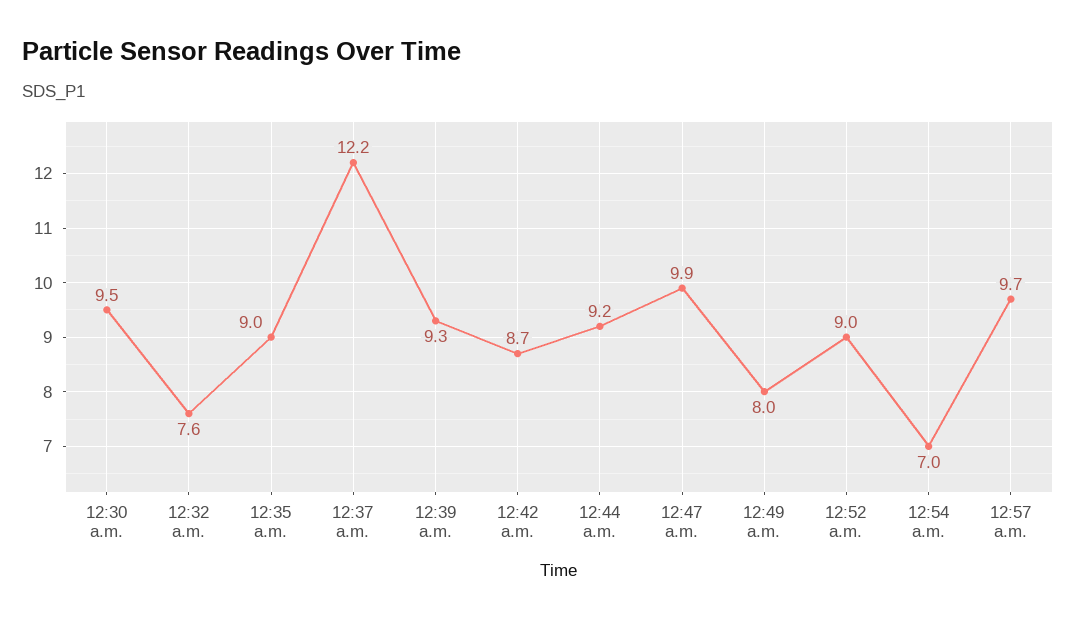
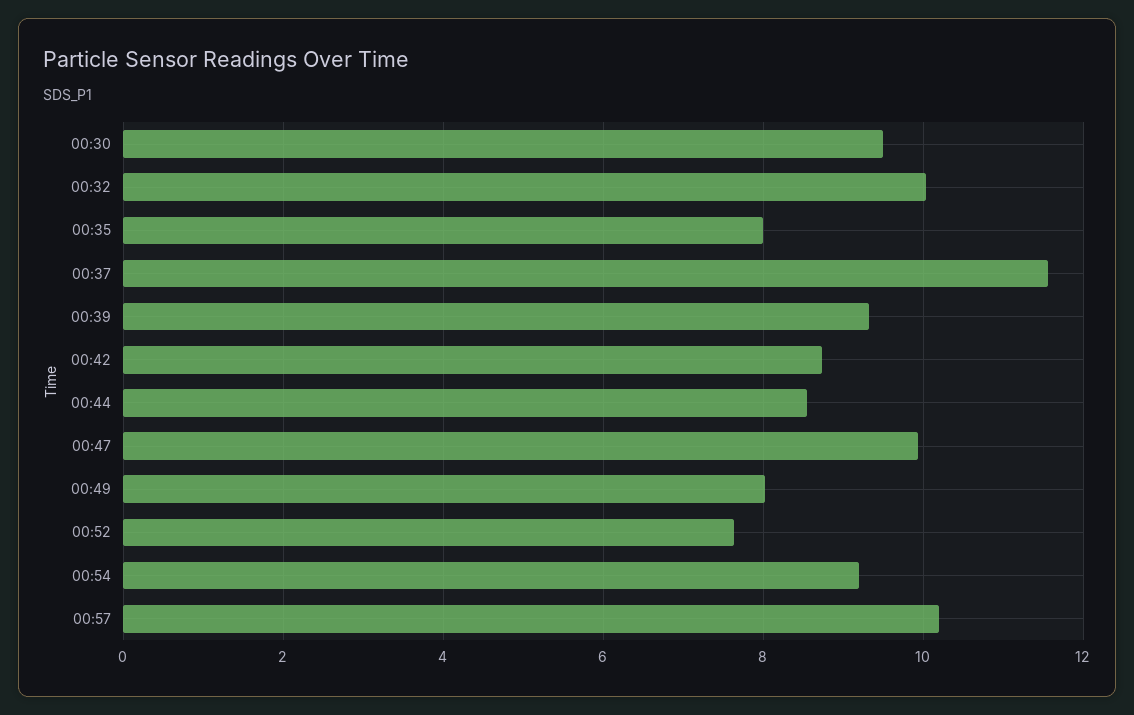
  {
    "12:30 a.m.": 9.5,
-   "12:32 a.m.": 7.6,
+   "12:32 a.m.": 10,
-   "12:35 a.m.": 9,
+   "12:35 a.m.": 8,
-   "12:37 a.m.": 12.2,
+   "12:37 a.m.": 11.6,
    "12:39 a.m.": 9.3,
    "12:42 a.m.": 8.7,
-   "12:44 a.m.": 9.2,
+   "12:44 a.m.": 8.6,
    "12:47 a.m.": 9.9,
    "12:49 a.m.": 8,
-   "12:52 a.m.": 9,
+   "12:52 a.m.": 7.6,
-   "12:54 a.m.": 7,
+   "12:54 a.m.": 9.2,
-   "12:57 a.m.": 9.7
+   "12:57 a.m.": 10.2
  }

